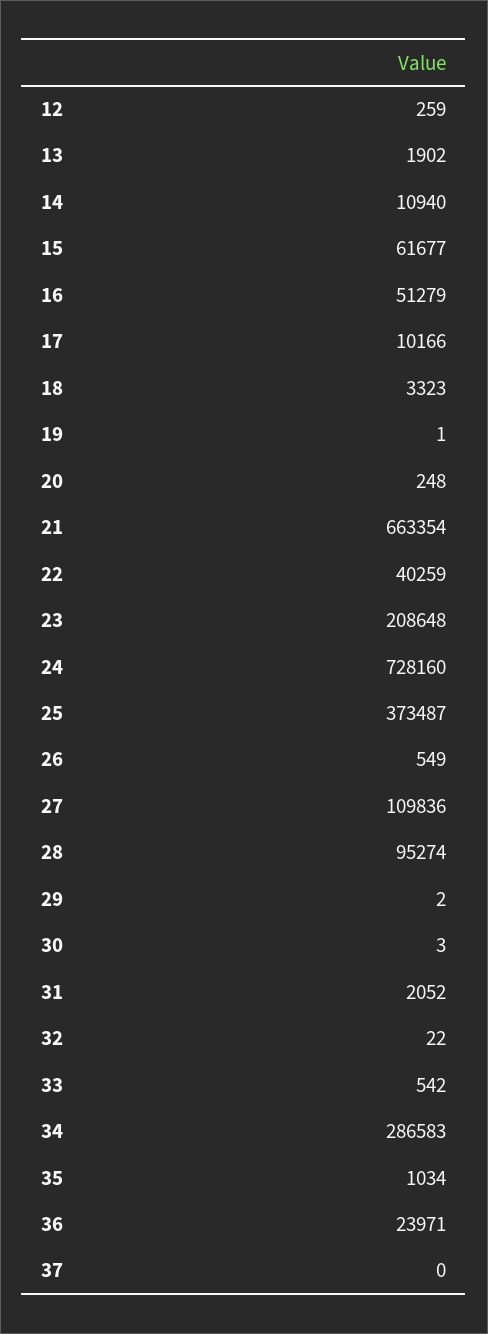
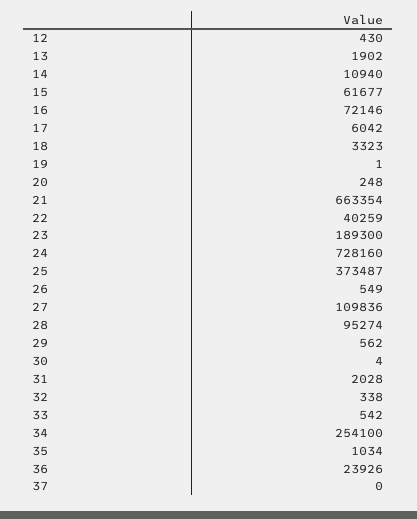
  {
-   "12": 259,
+   "12": 430,
    "13": 1902,
    "14": 10940,
    "15": 61677,
-   "16": 51279,
+   "16": 72146,
-   "17": 10166,
+   "17": 6042,
    "18": 3323,
    "19": 1,
    "20": 248,
    "21": 663354,
    "22": 40259,
-   "23": 208648,
+   "23": 189300,
    "24": 728160,
    "25": 373487,
    "26": 549,
    "27": 109836,
    "28": 95274,
-   "29": 2,
+   "29": 562,
-   "30": 3,
+   "30": 4,
-   "31": 2052,
+   "31": 2028,
-   "32": 22,
+   "32": 338,
    "33": 542,
-   "34": 286583,
+   "34": 254100,
    "35": 1034,
-   "36": 23971,
+   "36": 23926,
    "37": 0
  }

